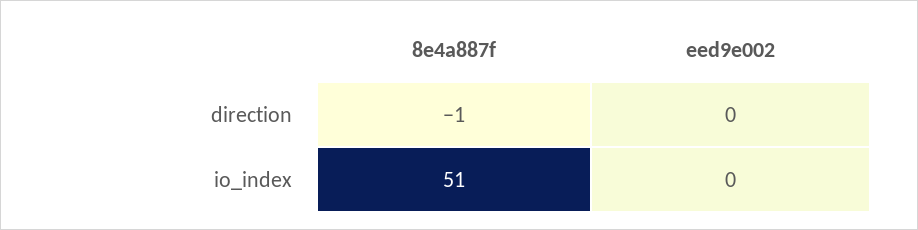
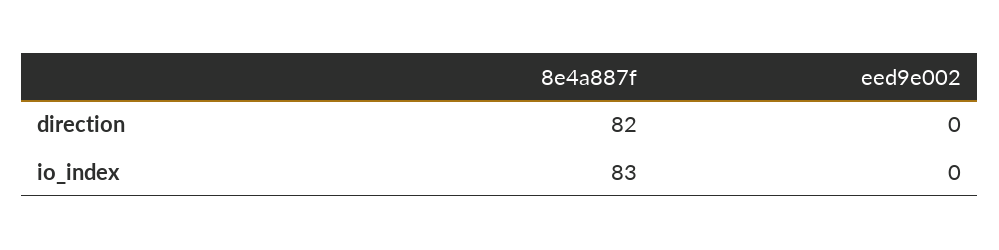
  {
    "8e4a887f": {
-     "direction": -1,
+     "direction": 82,
-     "io_index": 51
+     "io_index": 83
    },
    "eed9e002": {
      "direction": 0,
      "io_index": 0
    }
  }

